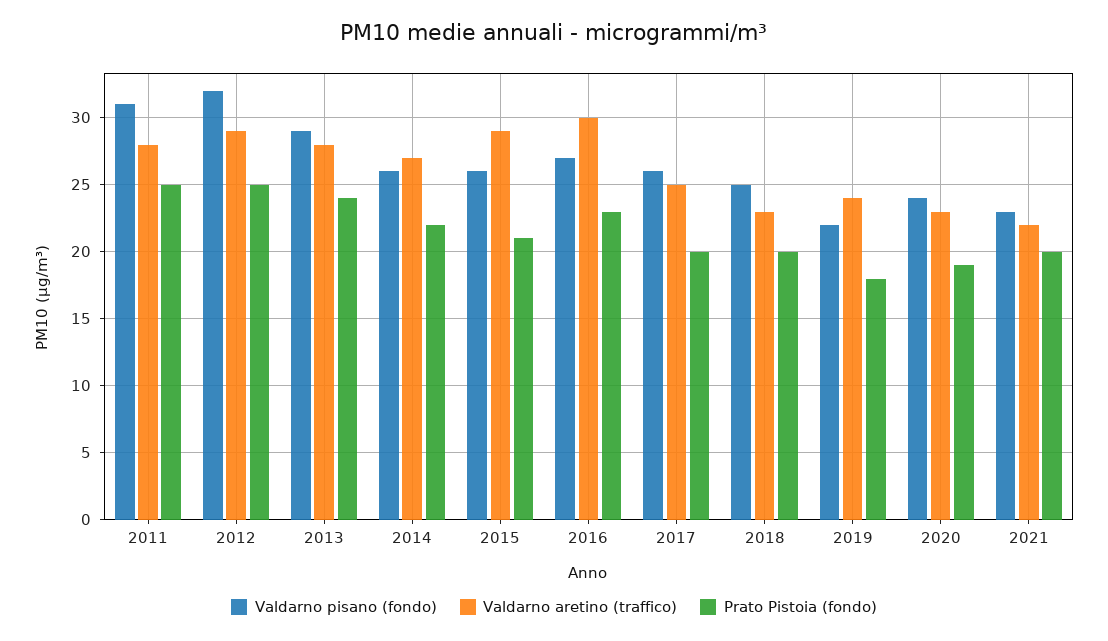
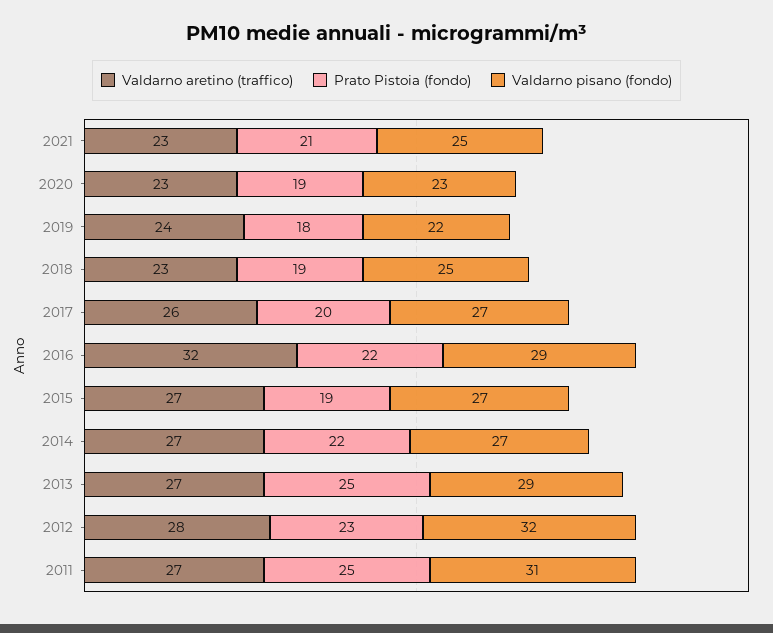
  {
    "Valdarno pisano (fondo)": {
      "2011": 31,
      "2012": 32,
      "2013": 29,
-     "2014": 26,
+     "2014": 27,
-     "2015": 26,
+     "2015": 27,
-     "2016": 27,
+     "2016": 29,
-     "2017": 26,
+     "2017": 27,
      "2018": 25,
      "2019": 22,
-     "2020": 24,
+     "2020": 23,
-     "2021": 23
+     "2021": 25
    },
    "Valdarno aretino (traffico)": {
-     "2011": 28,
+     "2011": 27,
-     "2012": 29,
+     "2012": 28,
-     "2013": 28,
+     "2013": 27,
      "2014": 27,
-     "2015": 29,
+     "2015": 27,
-     "2016": 30,
+     "2016": 32,
-     "2017": 25,
+     "2017": 26,
      "2018": 23,
      "2019": 24,
      "2020": 23,
-     "2021": 22
+     "2021": 23
    },
    "Prato Pistoia (fondo)": {
      "2011": 25,
-     "2012": 25,
+     "2012": 23,
-     "2013": 24,
+     "2013": 25,
      "2014": 22,
-     "2015": 21,
+     "2015": 19,
-     "2016": 23,
+     "2016": 22,
      "2017": 20,
-     "2018": 20,
+     "2018": 19,
      "2019": 18,
      "2020": 19,
-     "2021": 20
+     "2021": 21
    }
  }

